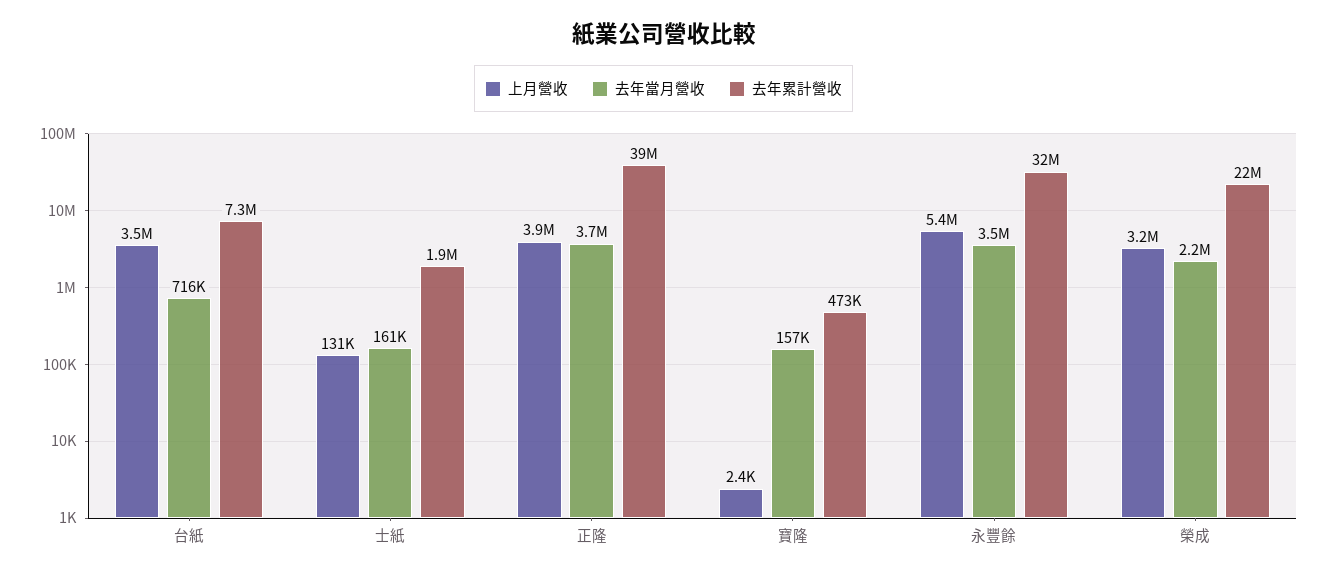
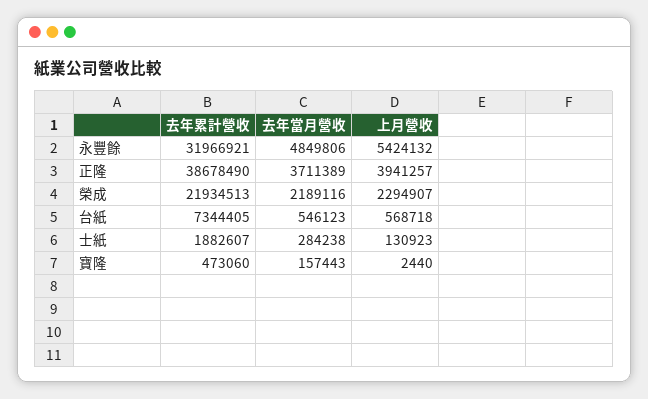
  {
    "上月營收": {
-     "台紙": 3500000,
+     "台紙": 568718,
      "士紙": 130923,
      "正隆": 3941257,
      "寶隆": 2440,
      "永豐餘": 5424132,
-     "榮成": 3200000
+     "榮成": 2294907
    },
    "去年當月營收": {
-     "台紙": 716000,
+     "台紙": 546123,
-     "士紙": 161000,
+     "士紙": 284238,
      "正隆": 3711389,
      "寶隆": 157443,
-     "永豐餘": 3500000,
+     "永豐餘": 4849806,
      "榮成": 2189116
    },
    "去年累計營收": {
      "台紙": 7344405,
      "士紙": 1882607,
      "正隆": 38678490,
      "寶隆": 473060,
      "永豐餘": 31966921,
      "榮成": 21934513
    }
  }

